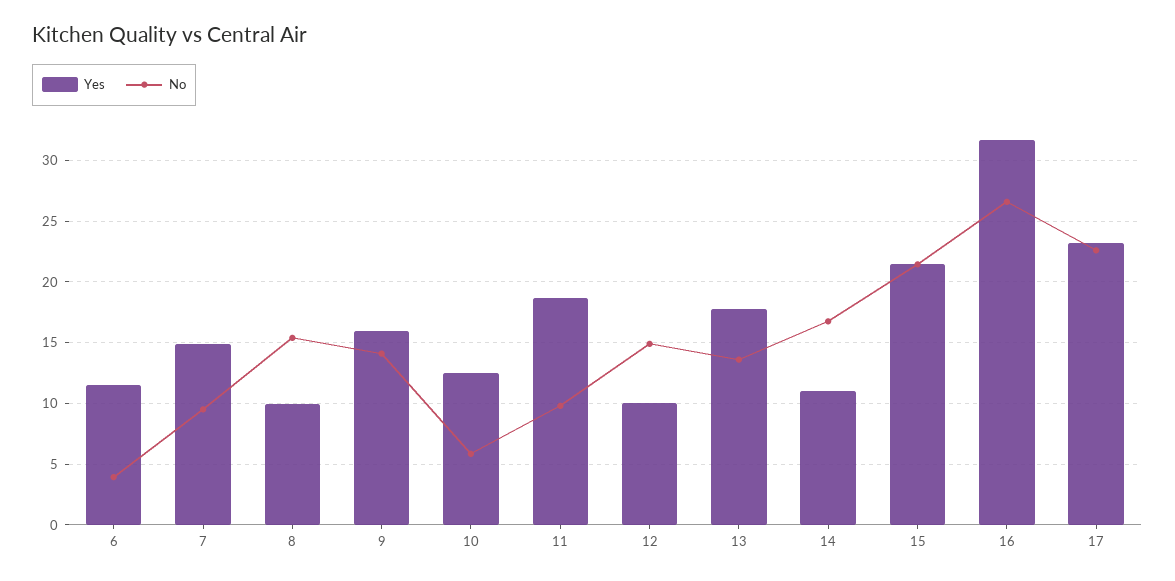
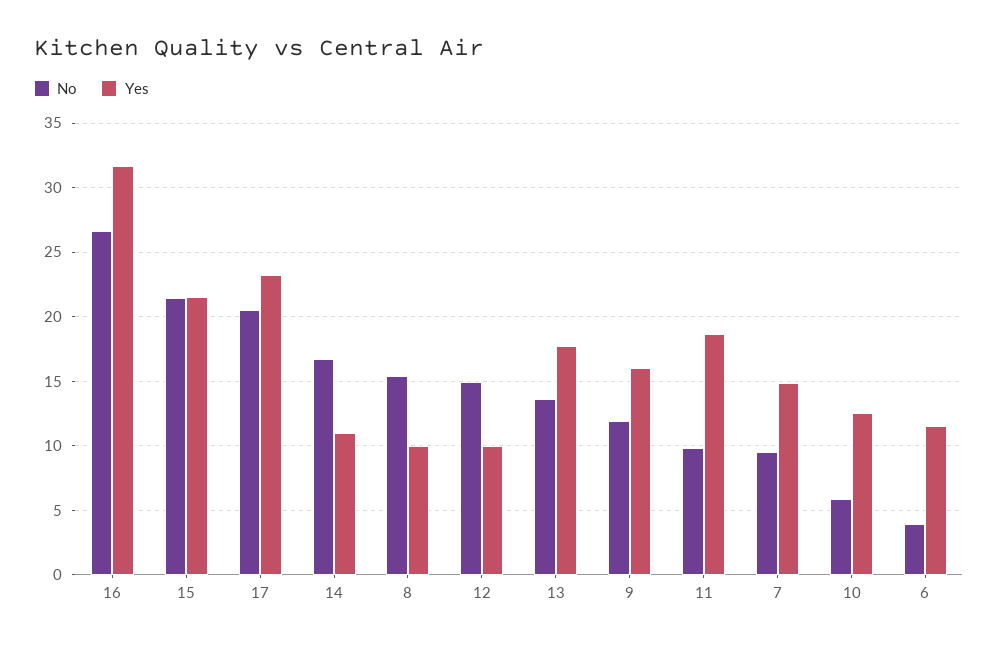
  {
    "Yes": {
      "6": 11.5,
      "7": 15,
      "8": 10,
      "9": 16,
      "10": 12.5,
      "11": 18.5,
      "12": 10,
      "13": 18,
      "14": 11,
      "15": 21.5,
      "16": 31.5,
      "17": 23
    },
    "No": {
      "6": 4,
      "7": 9.5,
      "8": 15.5,
-     "9": 14,
+     "9": 12,
      "10": 6,
      "11": 10,
      "12": 15,
      "13": 13.5,
      "14": 17,
      "15": 21.5,
      "16": 26.5,
-     "17": 22.5
+     "17": 20.5
    }
  }

